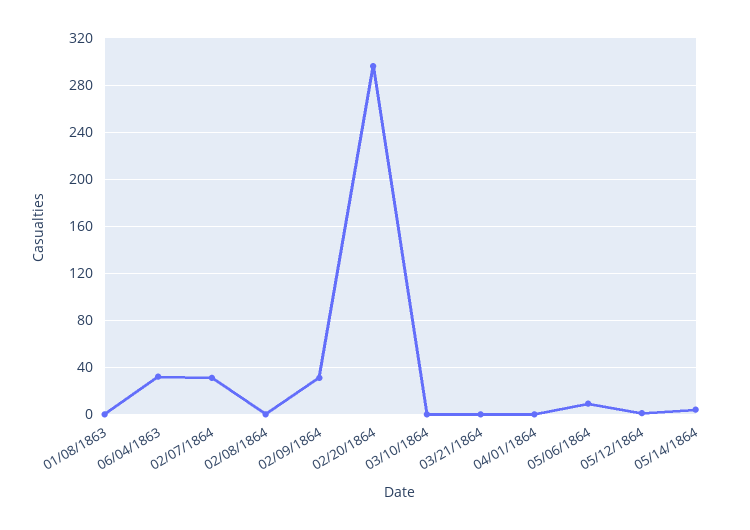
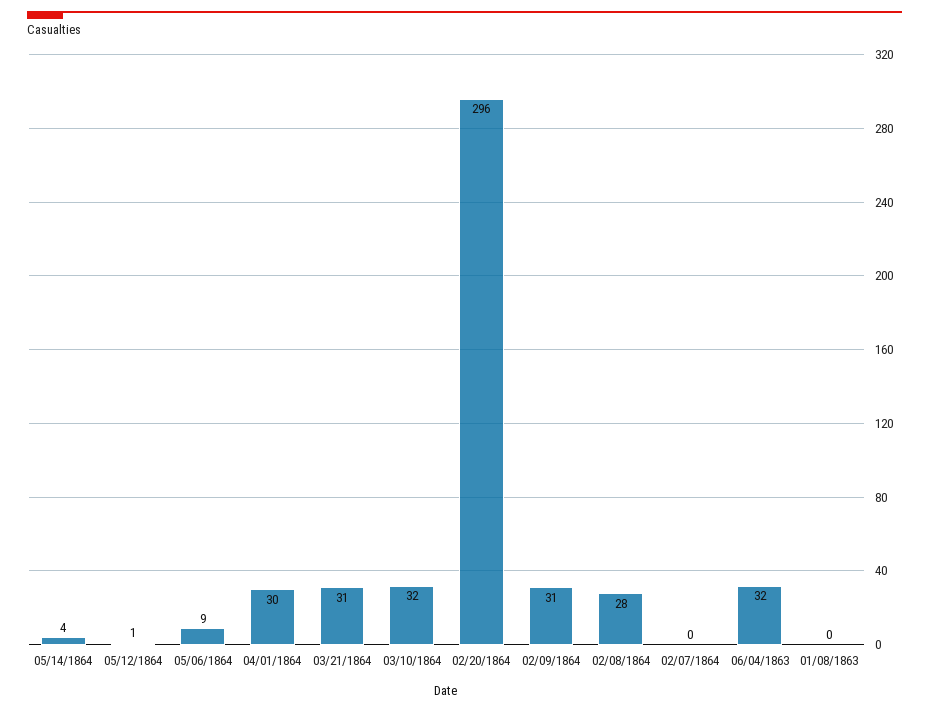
  {
    "01/08/1863": 0,
    "06/04/1863": 32,
-   "02/07/1864": 30,
+   "02/07/1864": 0,
-   "02/08/1864": 0,
+   "02/08/1864": 28,
    "02/09/1864": 31,
    "02/20/1864": 296,
-   "03/10/1864": 0,
+   "03/10/1864": 32,
-   "03/21/1864": 0,
+   "03/21/1864": 31,
-   "04/01/1864": 0,
+   "04/01/1864": 30,
    "05/06/1864": 9,
    "05/12/1864": 1,
    "05/14/1864": 4
  }

